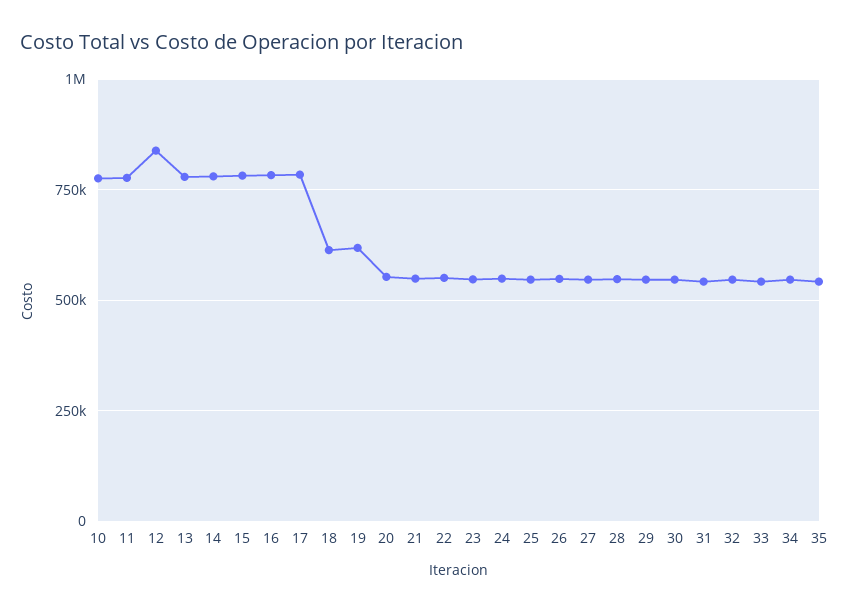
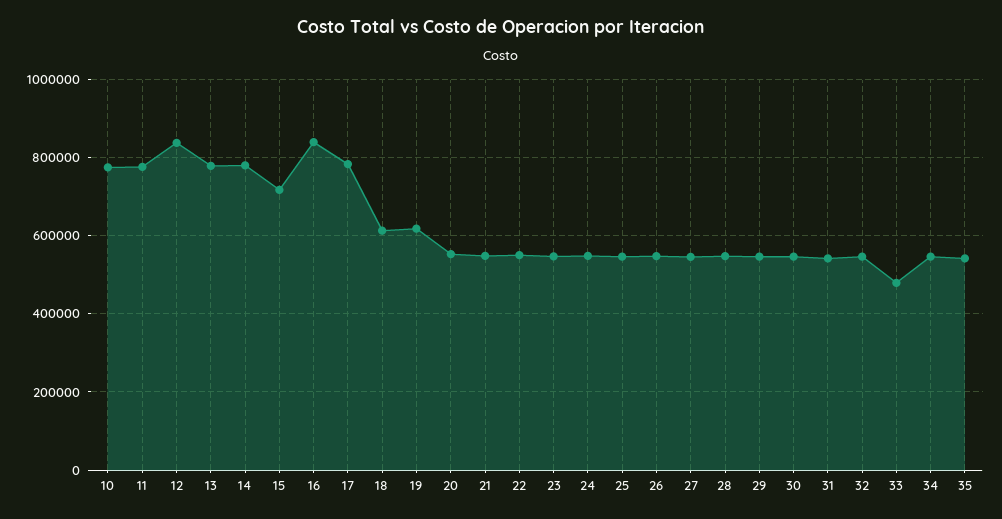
  {
    "10": 780000,
    "11": 780000,
    "12": 840000,
    "13": 780000,
    "14": 780000,
-   "15": 775000,
+   "15": 720000,
-   "16": 775000,
+   "16": 840000,
    "17": 780000,
    "18": 620000,
    "19": 620000,
    "20": 560000,
    "21": 540000,
    "22": 560000,
    "23": 540000,
    "24": 540000,
    "25": 540000,
    "26": 540000,
    "27": 540000,
    "28": 540000,
    "29": 540000,
    "30": 540000,
    "31": 540000,
    "32": 540000,
-   "33": 550000,
+   "33": 480000,
    "34": 540000,
    "35": 540000
  }

